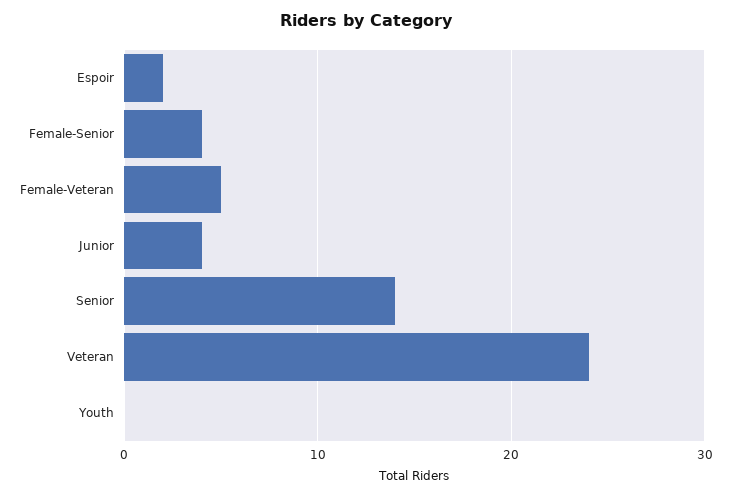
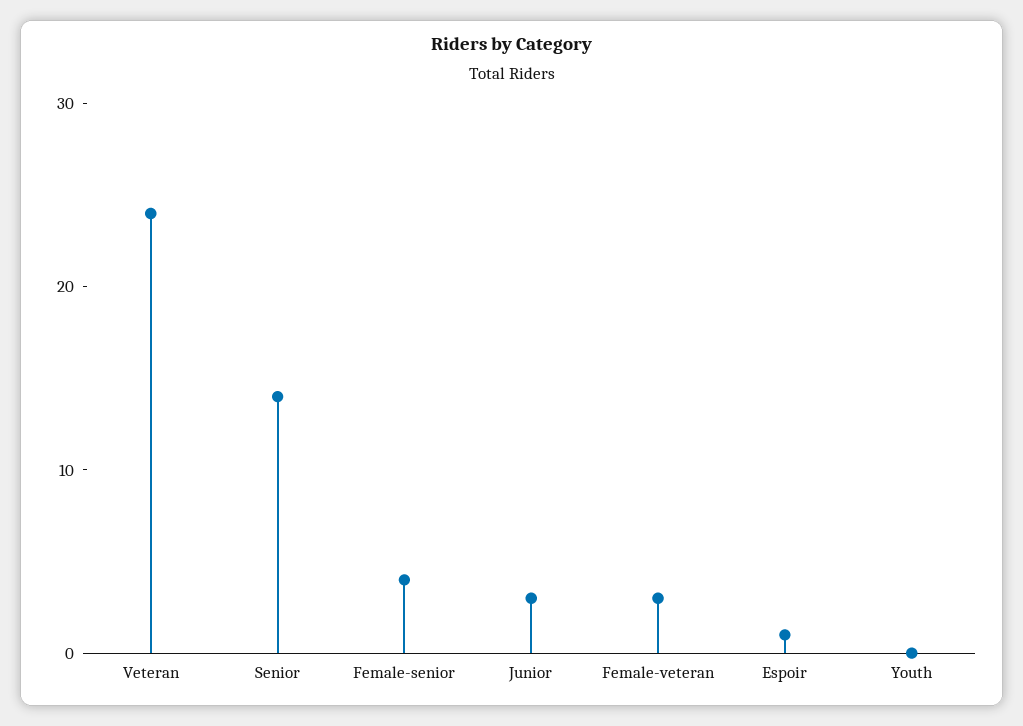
  {
-   "Espoir": 2,
+   "Espoir": 1,
    "Female-Senior": 4,
-   "Female-Veteran": 5,
+   "Female-Veteran": 3,
-   "Junior": 4,
+   "Junior": 3,
    "Senior": 14,
    "Veteran": 24,
    "Youth": 0
  }

